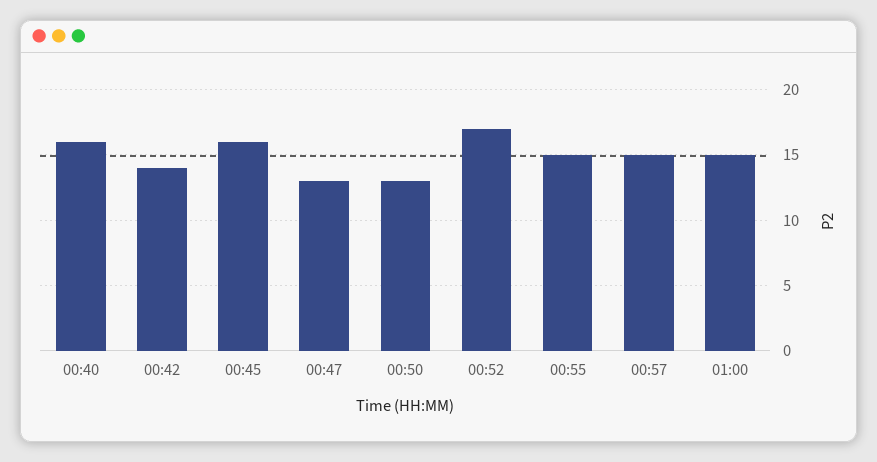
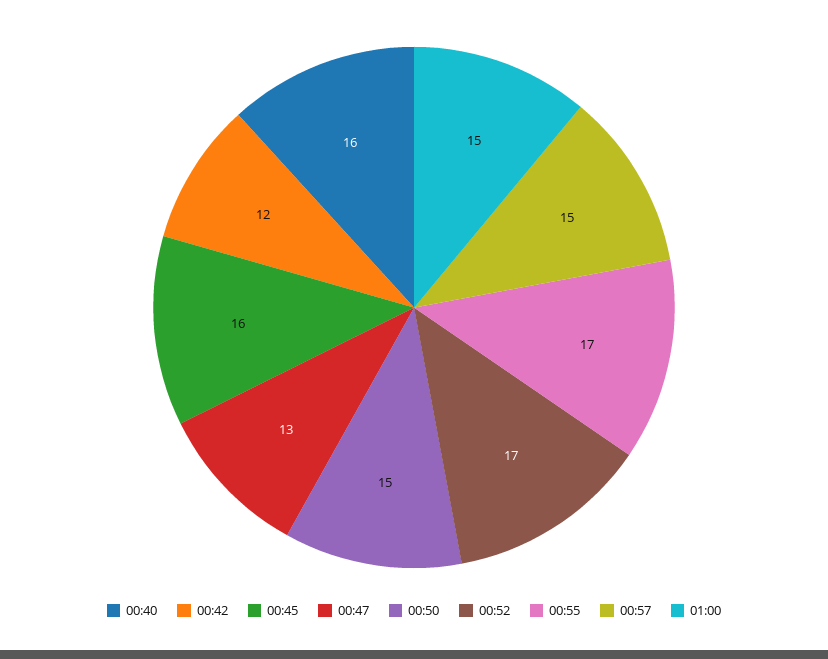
  {
    "00:40": 16,
-   "00:42": 14,
+   "00:42": 12,
    "00:45": 16,
    "00:47": 13,
-   "00:50": 13,
+   "00:50": 15,
    "00:52": 17,
-   "00:55": 15,
+   "00:55": 17,
    "00:57": 15,
    "01:00": 15
  }

